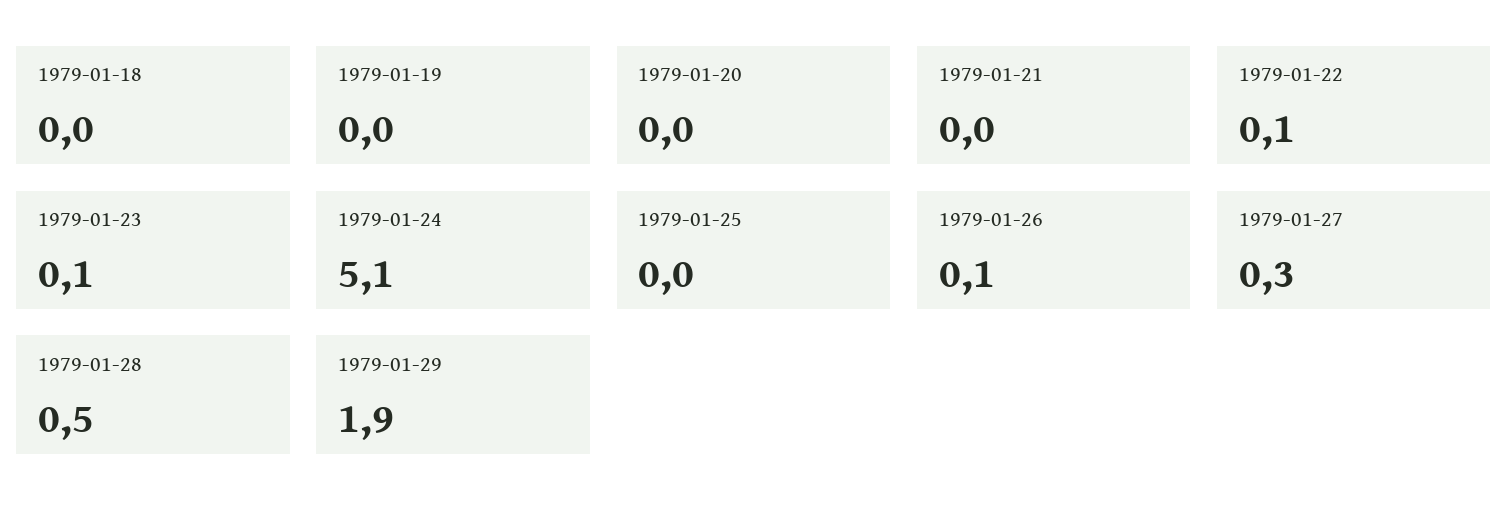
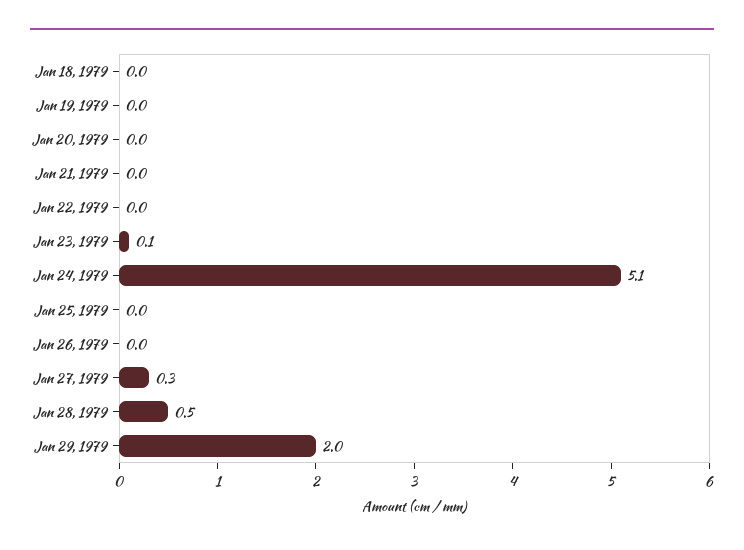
  {
    "1979-01-18": 0,
    "1979-01-19": 0,
    "1979-01-20": 0,
    "1979-01-21": 0,
-   "1979-01-22": 0.1,
+   "1979-01-22": 0,
    "1979-01-23": 0.1,
    "1979-01-24": 5.1,
    "1979-01-25": 0,
-   "1979-01-26": 0.1,
+   "1979-01-26": 0,
    "1979-01-27": 0.3,
    "1979-01-28": 0.5,
-   "1979-01-29": 1.9
+   "1979-01-29": 2
  }

